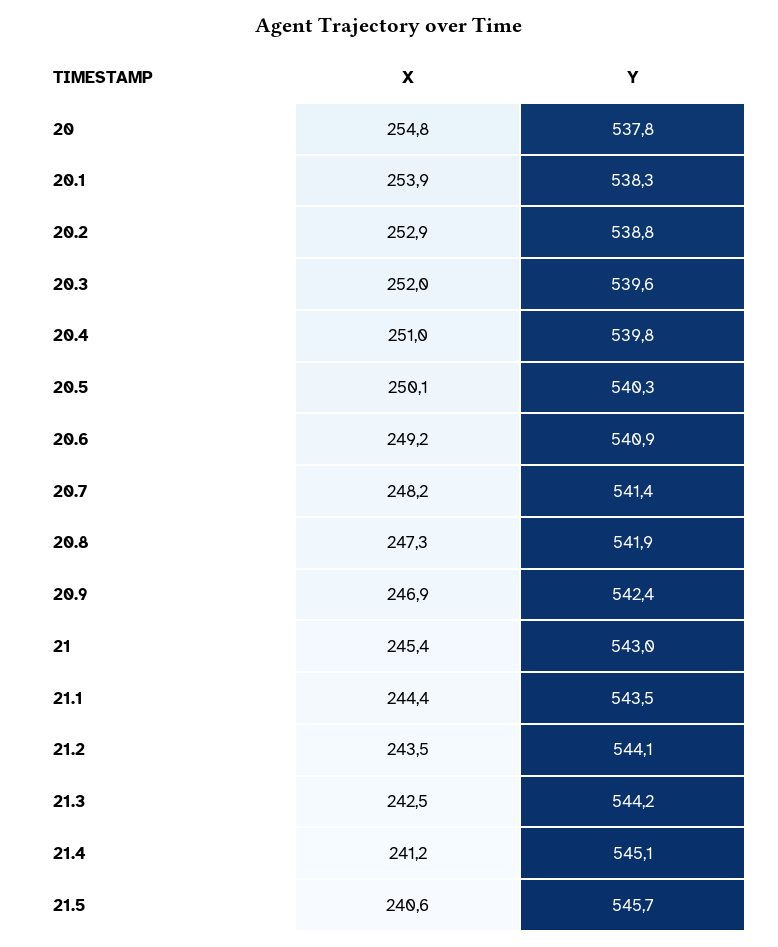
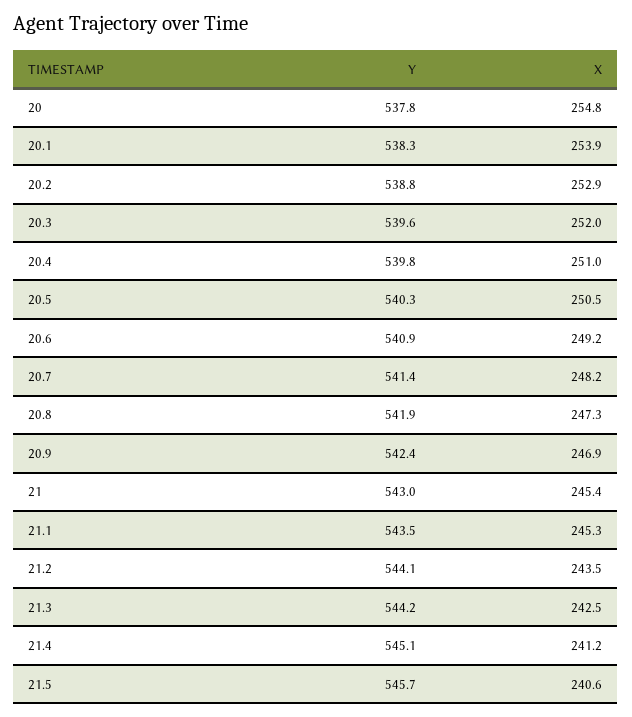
  {
    "X": {
      "20": 254.8,
      "20.1": 253.9,
      "20.2": 252.9,
      "20.3": 252,
      "20.4": 251,
-     "20.5": 250.1,
+     "20.5": 250.5,
      "20.6": 249.2,
      "20.7": 248.2,
      "20.8": 247.3,
      "20.9": 246.9,
      "21": 245.4,
-     "21.1": 244.4,
+     "21.1": 245.3,
      "21.2": 243.5,
      "21.3": 242.5,
      "21.4": 241.2,
      "21.5": 240.6
    },
    "Y": {
      "20": 537.8,
      "20.1": 538.3,
      "20.2": 538.8,
      "20.3": 539.6,
      "20.4": 539.8,
      "20.5": 540.3,
      "20.6": 540.9,
      "20.7": 541.4,
      "20.8": 541.9,
      "20.9": 542.4,
      "21": 543,
      "21.1": 543.5,
      "21.2": 544.1,
      "21.3": 544.2,
      "21.4": 545.1,
      "21.5": 545.7
    }
  }

